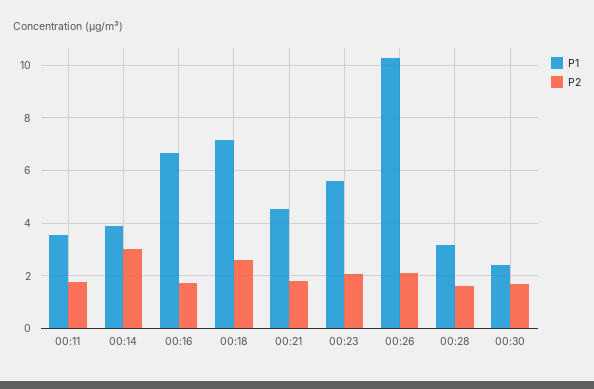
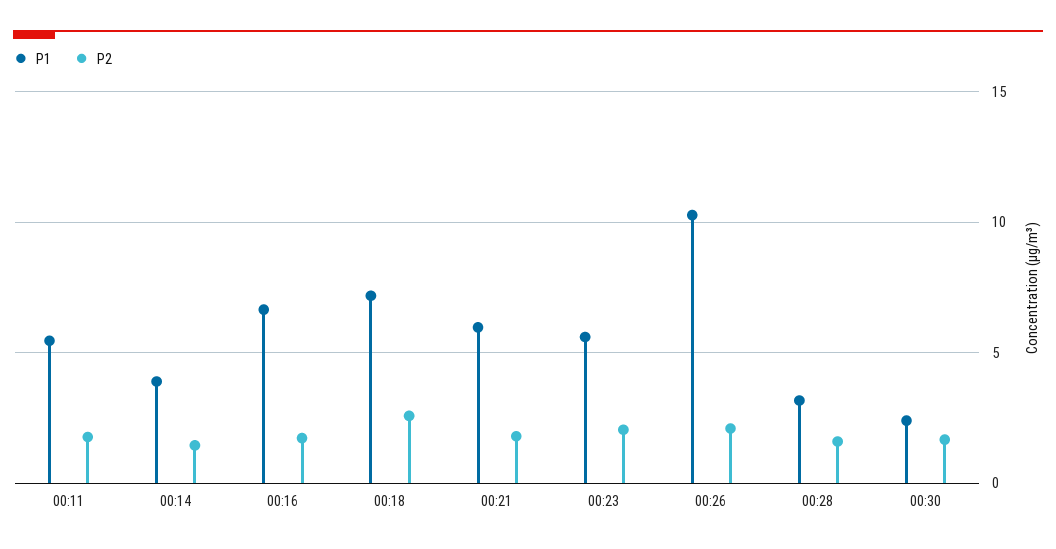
  {
    "P1": {
-     "00:11": 3.5,
+     "00:11": 5.5,
      "00:14": 4,
      "00:16": 6.75,
      "00:18": 7.25,
-     "00:21": 4.5,
+     "00:21": 6,
      "00:23": 5.5,
      "00:26": 10.25,
      "00:28": 3.25,
      "00:30": 2.5
    },
    "P2": {
      "00:11": 1.75,
-     "00:14": 3,
+     "00:14": 1.5,
      "00:16": 1.75,
      "00:18": 2.5,
      "00:21": 1.75,
      "00:23": 2,
      "00:26": 2,
      "00:28": 1.5,
      "00:30": 1.75
    }
  }

